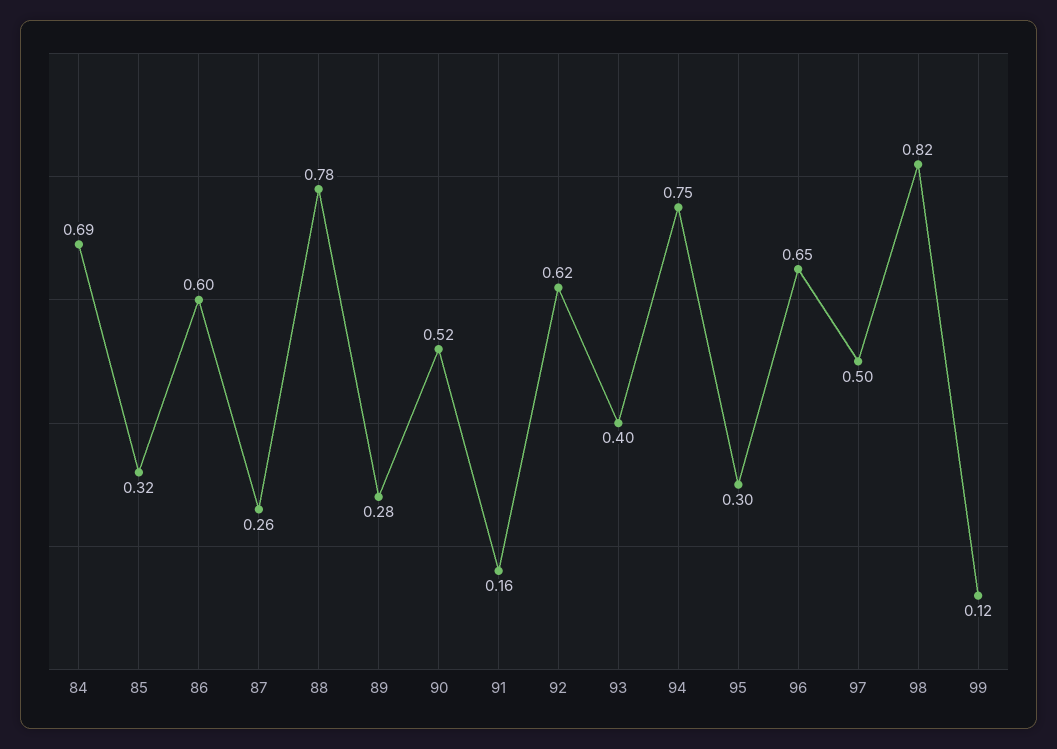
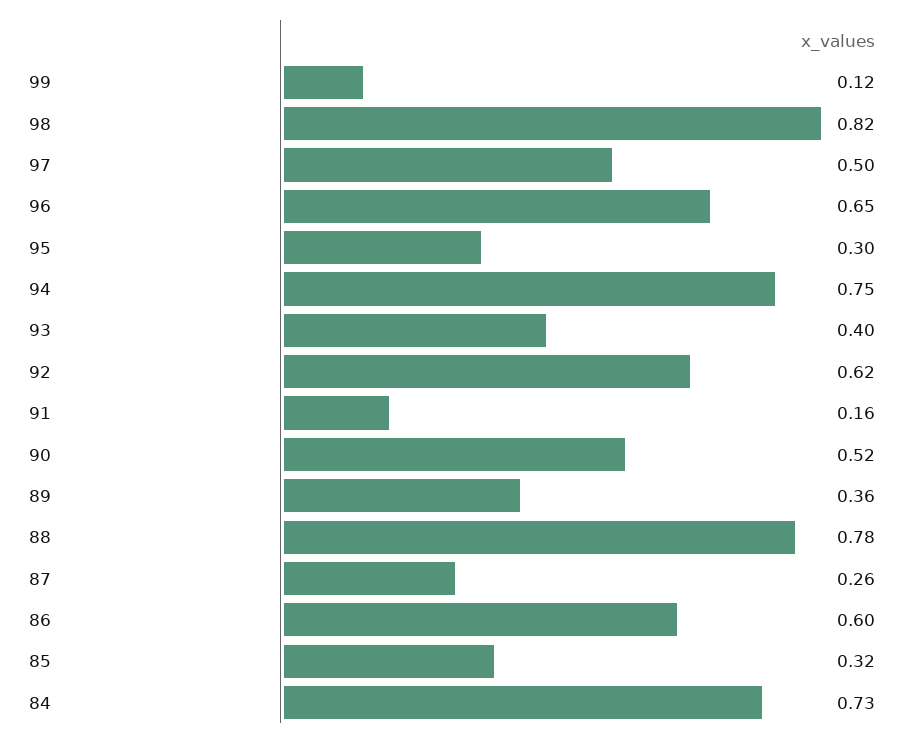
  {
-   "84": 0.69,
+   "84": 0.73,
    "85": 0.32,
    "86": 0.6,
    "87": 0.26,
    "88": 0.78,
-   "89": 0.28,
+   "89": 0.36,
    "90": 0.52,
    "91": 0.16,
    "92": 0.62,
    "93": 0.4,
    "94": 0.75,
    "95": 0.3,
    "96": 0.65,
    "97": 0.5,
    "98": 0.82,
    "99": 0.12
  }

